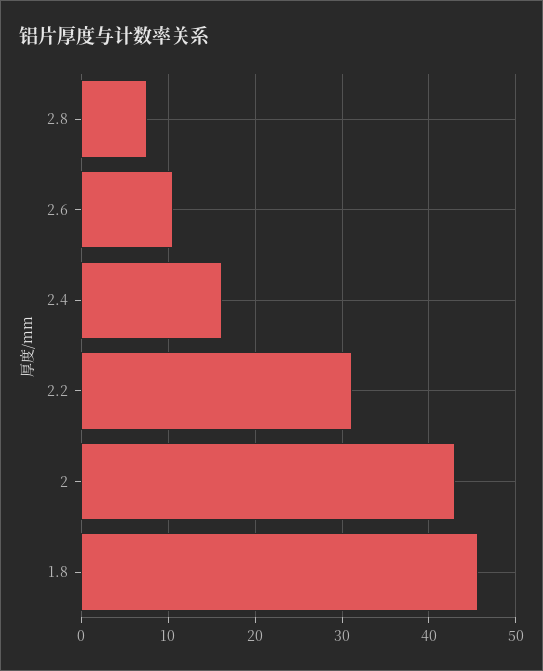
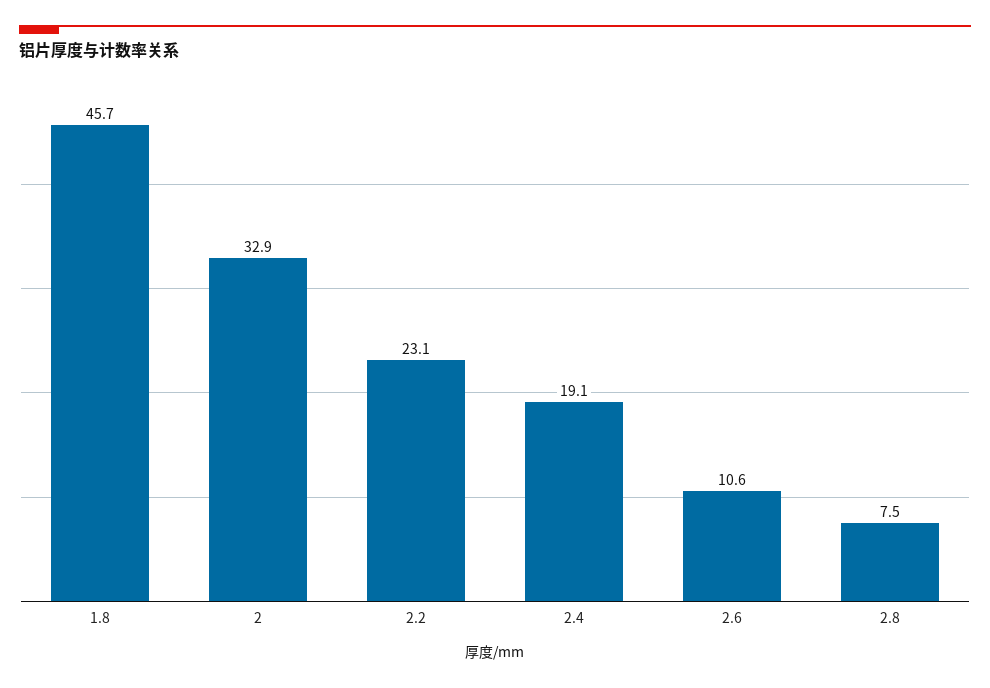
  {
    "2.8": 7.5,
    "2.6": 10.6,
-   "2.4": 16,
+   "2.4": 19.1,
-   "2.2": 31,
+   "2.2": 23.1,
-   "2": 43,
+   "2": 32.9,
    "1.8": 45.7
  }

